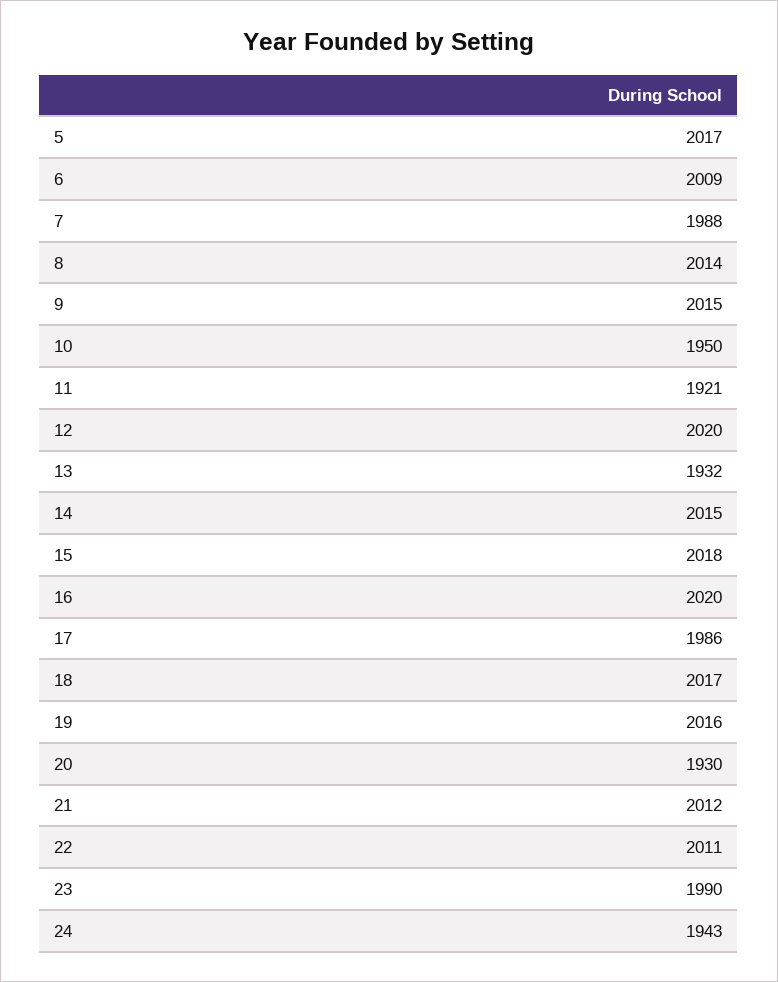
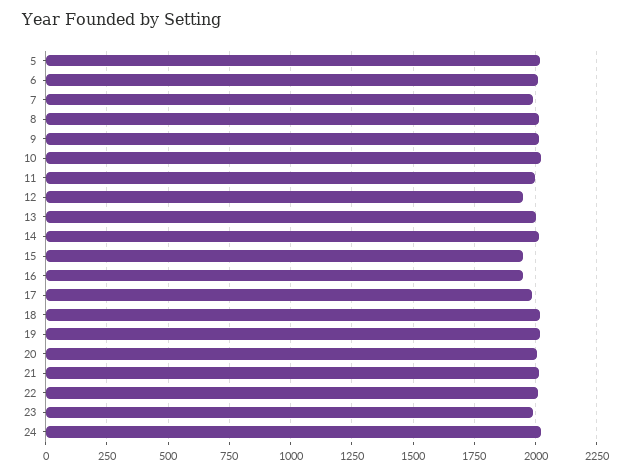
  {
    "5": 2017,
    "6": 2009,
    "7": 1988,
    "8": 2014,
    "9": 2015,
-   "10": 1950,
+   "10": 2025,
-   "11": 1921,
+   "11": 2000,
-   "12": 2020,
+   "12": 1950,
-   "13": 1932,
+   "13": 2000,
    "14": 2015,
-   "15": 2018,
+   "15": 1950,
-   "16": 2020,
+   "16": 1950,
    "17": 1986,
    "18": 2017,
    "19": 2016,
-   "20": 1930,
+   "20": 2000,
    "21": 2012,
    "22": 2011,
    "23": 1990,
-   "24": 1943
+   "24": 2025
  }

